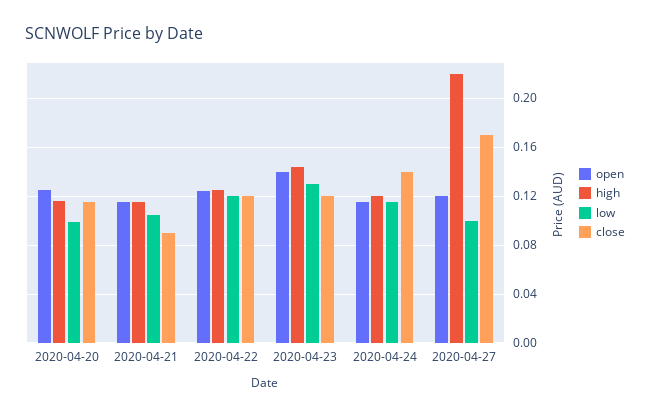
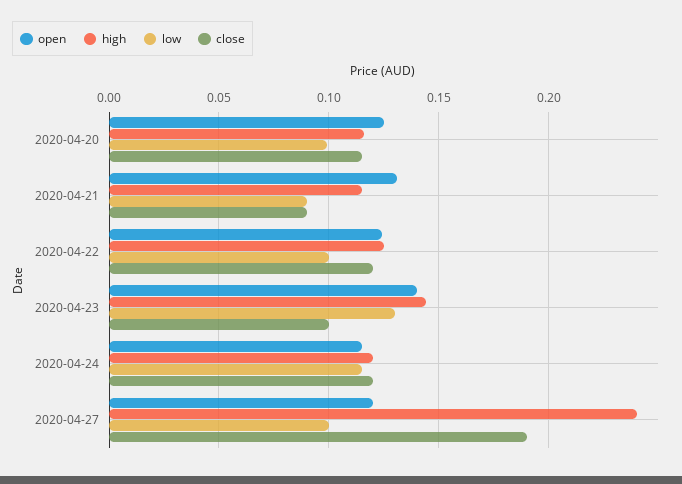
  {
    "open": {
      "2020-04-20": 0.125,
-     "2020-04-21": 0.115,
+     "2020-04-21": 0.13,
      "2020-04-22": 0.125,
      "2020-04-23": 0.14,
      "2020-04-24": 0.115,
      "2020-04-27": 0.12
    },
    "high": {
      "2020-04-20": 0.115,
      "2020-04-21": 0.115,
      "2020-04-22": 0.125,
      "2020-04-23": 0.145,
      "2020-04-24": 0.12,
-     "2020-04-27": 0.22
+     "2020-04-27": 0.24
    },
    "low": {
      "2020-04-20": 0.1,
-     "2020-04-21": 0.105,
+     "2020-04-21": 0.09,
-     "2020-04-22": 0.12,
+     "2020-04-22": 0.1,
      "2020-04-23": 0.13,
      "2020-04-24": 0.115,
      "2020-04-27": 0.1
    },
    "close": {
      "2020-04-20": 0.115,
      "2020-04-21": 0.09,
      "2020-04-22": 0.12,
-     "2020-04-23": 0.12,
+     "2020-04-23": 0.1,
-     "2020-04-24": 0.14,
+     "2020-04-24": 0.12,
-     "2020-04-27": 0.17
+     "2020-04-27": 0.19
    }
  }

